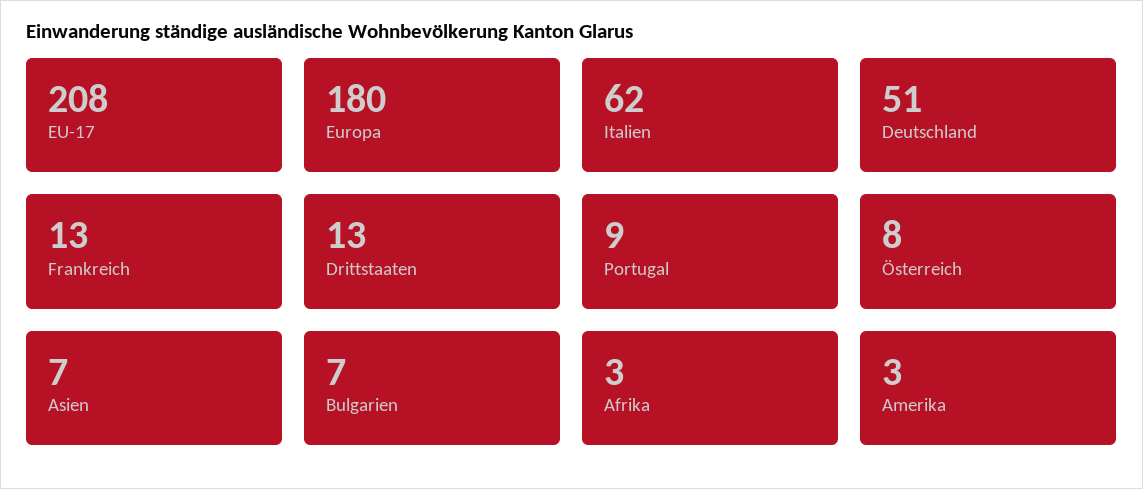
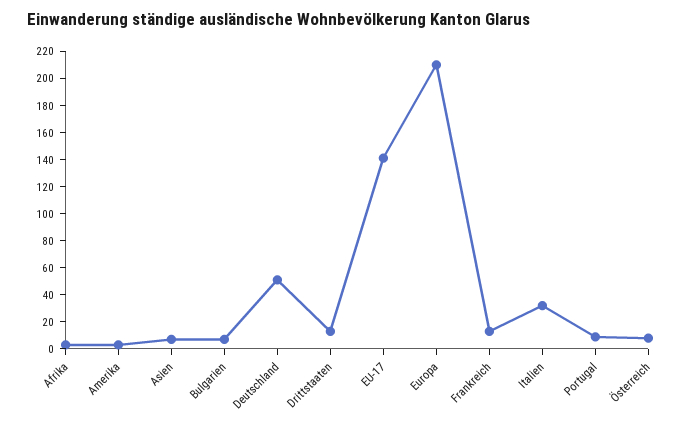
  {
-   "EU-17": 208,
+   "EU-17": 140,
-   "Europa": 180,
+   "Europa": 210,
-   "Italien": 62,
+   "Italien": 30,
    "Deutschland": 51,
    "Frankreich": 13,
    "Drittstaaten": 13,
    "Portugal": 9,
    "Österreich": 8,
    "Asien": 7,
    "Bulgarien": 7,
    "Afrika": 3,
    "Amerika": 3
  }

